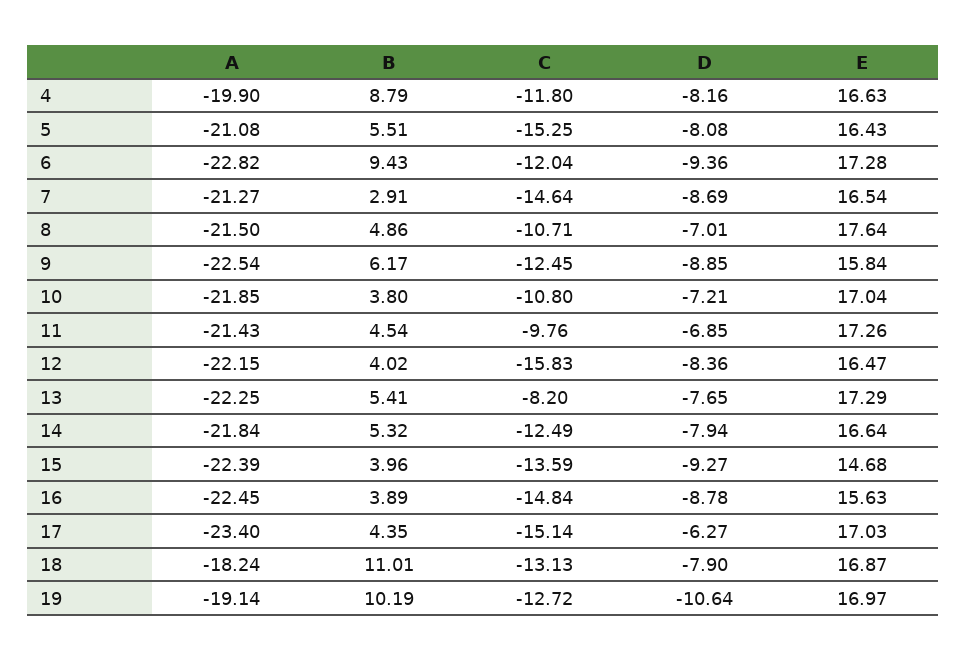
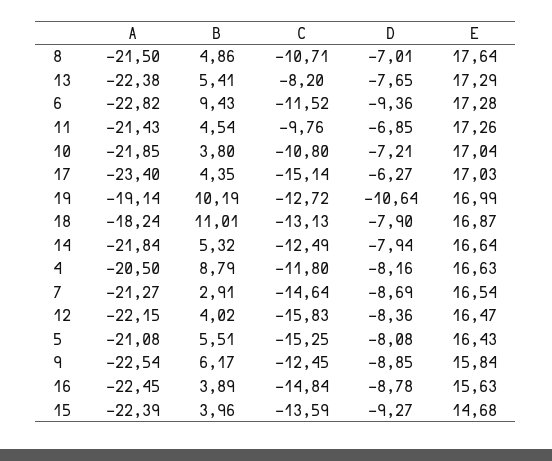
  {
    "A": {
-     "4": -19.9,
+     "4": -20.5,
      "5": -21.08,
      "6": -22.82,
      "7": -21.27,
      "8": -21.5,
      "9": -22.54,
      "10": -21.85,
      "11": -21.43,
      "12": -22.15,
-     "13": -22.25,
+     "13": -22.38,
      "14": -21.84,
      "15": -22.39,
      "16": -22.45,
      "17": -23.4,
      "18": -18.24,
      "19": -19.14
    },
    "B": {
      "4": 8.79,
      "5": 5.51,
      "6": 9.43,
      "7": 2.91,
      "8": 4.86,
      "9": 6.17,
      "10": 3.8,
      "11": 4.54,
      "12": 4.02,
      "13": 5.41,
      "14": 5.32,
      "15": 3.96,
      "16": 3.89,
      "17": 4.35,
      "18": 11.01,
      "19": 10.19
    },
    "C": {
      "4": -11.8,
      "5": -15.25,
-     "6": -12.04,
+     "6": -11.52,
      "7": -14.64,
      "8": -10.71,
      "9": -12.45,
      "10": -10.8,
      "11": -9.76,
      "12": -15.83,
      "13": -8.2,
      "14": -12.49,
      "15": -13.59,
      "16": -14.84,
      "17": -15.14,
      "18": -13.13,
      "19": -12.72
    },
    "D": {
      "4": -8.16,
      "5": -8.08,
      "6": -9.36,
      "7": -8.69,
      "8": -7.01,
      "9": -8.85,
      "10": -7.21,
      "11": -6.85,
      "12": -8.36,
      "13": -7.65,
      "14": -7.94,
      "15": -9.27,
      "16": -8.78,
      "17": -6.27,
      "18": -7.9,
      "19": -10.64
    },
    "E": {
      "4": 16.63,
      "5": 16.43,
      "6": 17.28,
      "7": 16.54,
      "8": 17.64,
      "9": 15.84,
      "10": 17.04,
      "11": 17.26,
      "12": 16.47,
      "13": 17.29,
      "14": 16.64,
      "15": 14.68,
      "16": 15.63,
      "17": 17.03,
      "18": 16.87,
-     "19": 16.97
+     "19": 16.99
    }
  }

